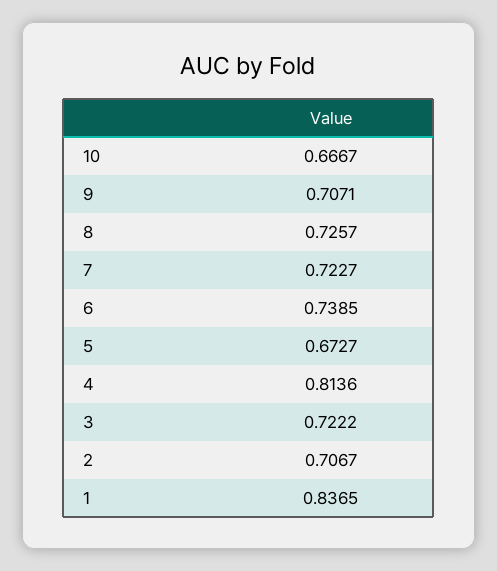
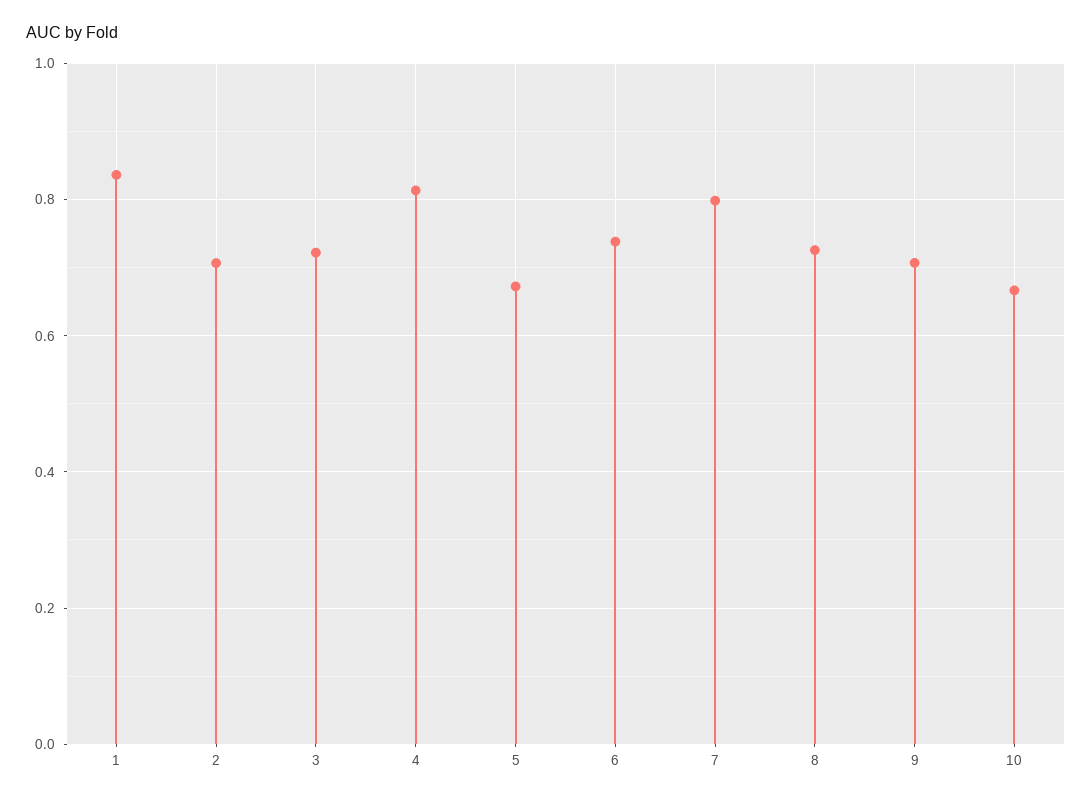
  {
    "10": 0.6667,
    "9": 0.7071,
    "8": 0.7257,
-   "7": 0.7227,
+   "7": 0.8,
    "6": 0.7385,
    "5": 0.6727,
    "4": 0.8136,
    "3": 0.7222,
    "2": 0.7067,
    "1": 0.8365
  }

